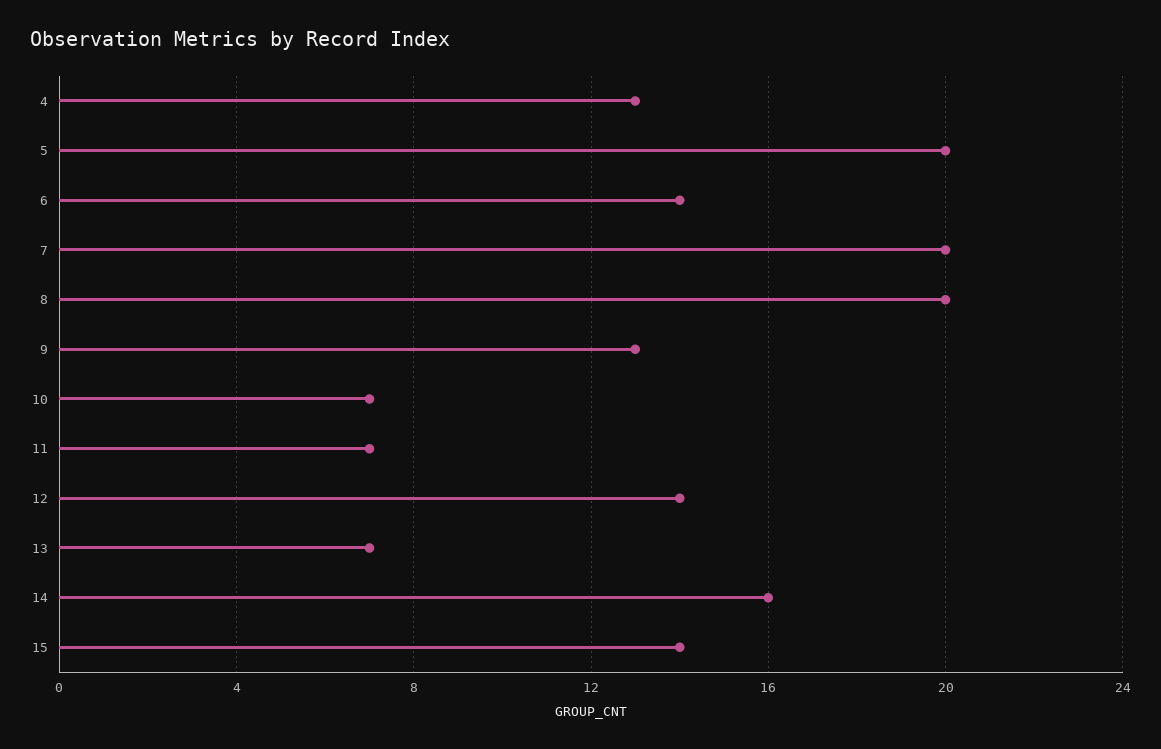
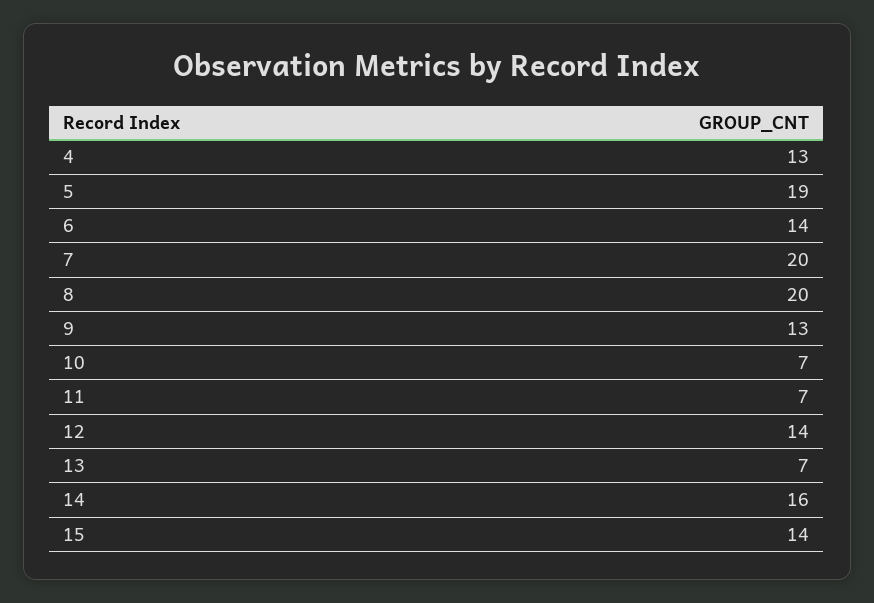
  {
    "4": 13,
-   "5": 20,
+   "5": 19,
    "6": 14,
    "7": 20,
    "8": 20,
    "9": 13,
    "10": 7,
    "11": 7,
    "12": 14,
    "13": 7,
    "14": 16,
    "15": 14
  }

